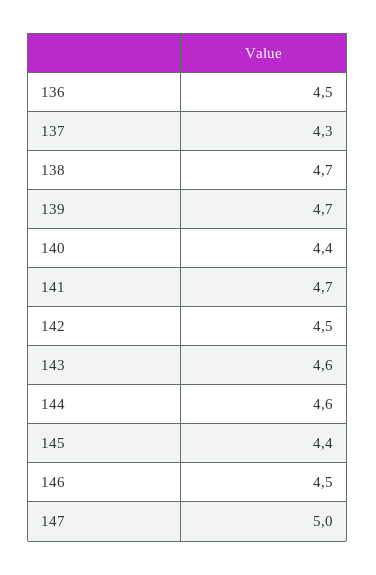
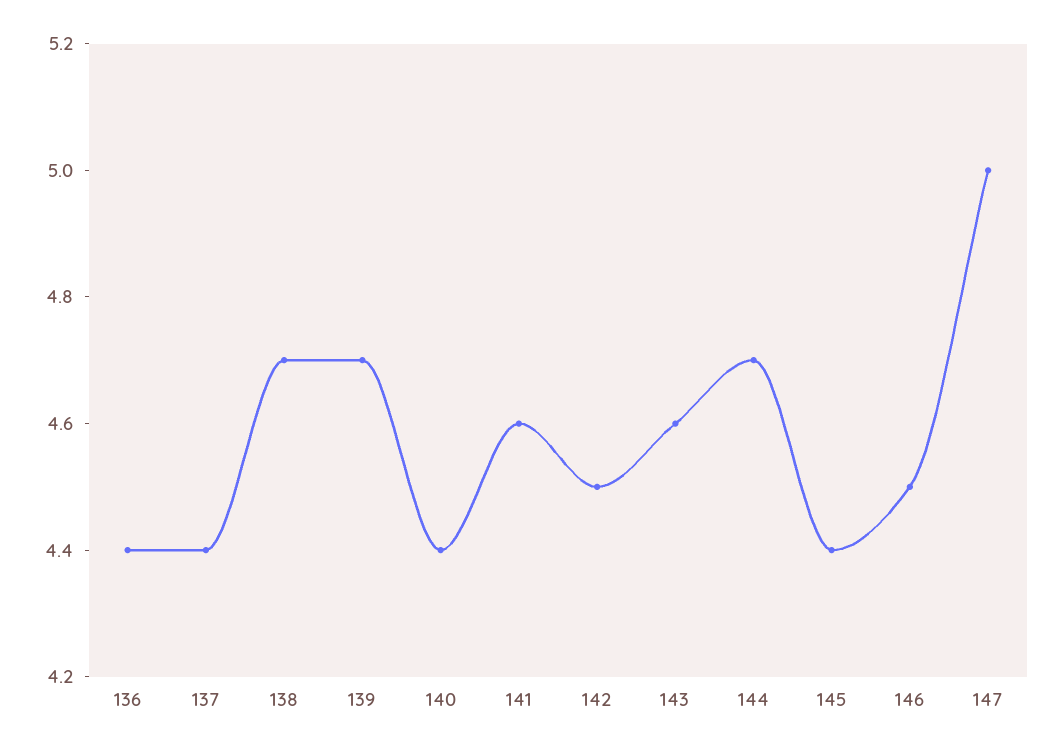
  {
-   "136": 4.5,
+   "136": 4.4,
-   "137": 4.3,
+   "137": 4.4,
    "138": 4.7,
    "139": 4.7,
    "140": 4.4,
-   "141": 4.7,
+   "141": 4.6,
    "142": 4.5,
    "143": 4.6,
-   "144": 4.6,
+   "144": 4.7,
    "145": 4.4,
    "146": 4.5,
    "147": 5
  }

